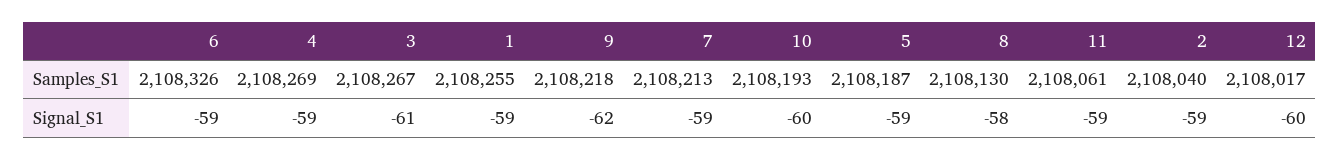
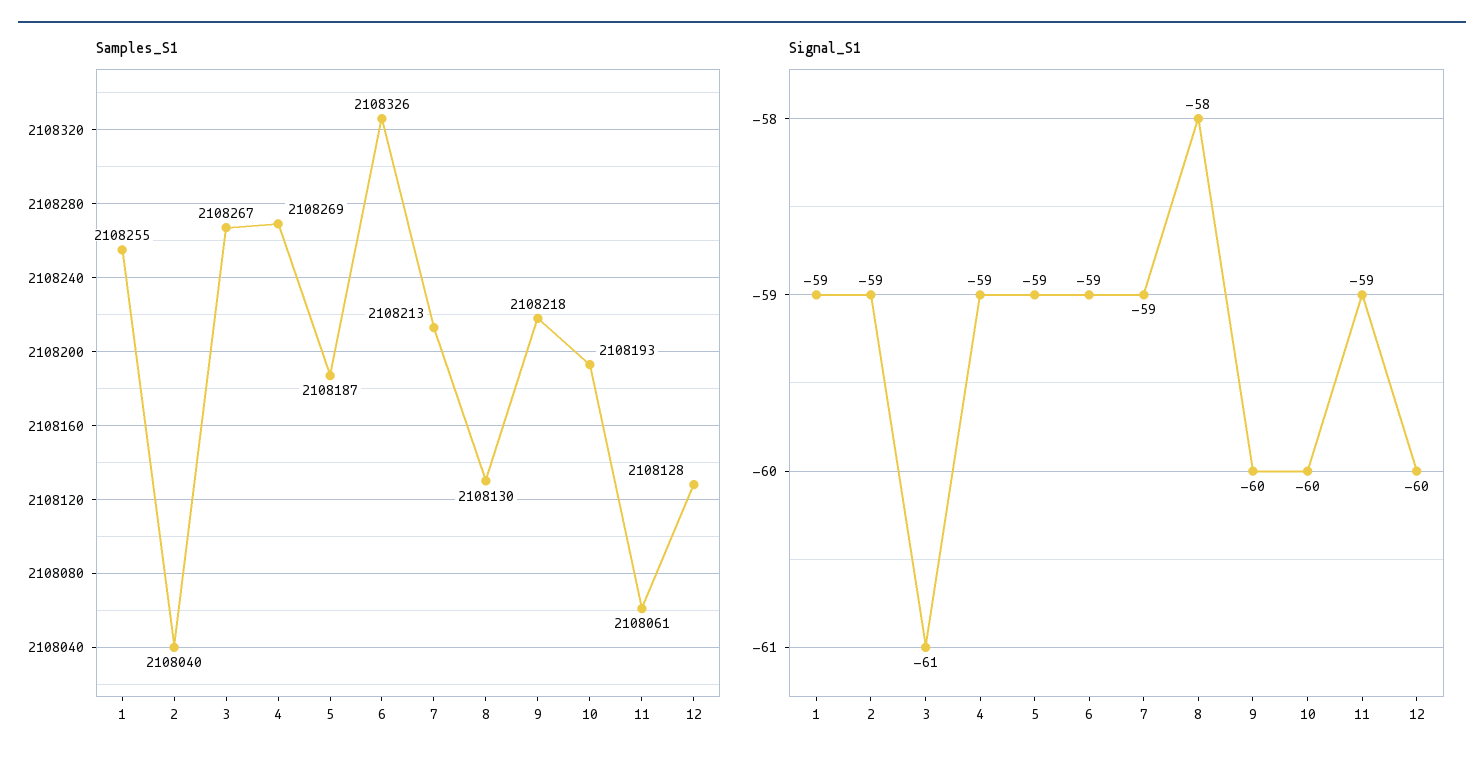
  {
    "Samples_S1": {
      "6": 2108326,
      "4": 2108269,
      "3": 2108267,
      "1": 2108255,
      "9": 2108218,
      "7": 2108213,
      "10": 2108193,
      "5": 2108187,
      "8": 2108130,
      "11": 2108061,
      "2": 2108040,
-     "12": 2108017
+     "12": 2108128
    },
    "Signal_S1": {
      "6": -59,
      "4": -59,
      "3": -61,
      "1": -59,
-     "9": -62,
+     "9": -60,
      "7": -59,
      "10": -60,
      "5": -59,
      "8": -58,
      "11": -59,
      "2": -59,
      "12": -60
    }
  }

